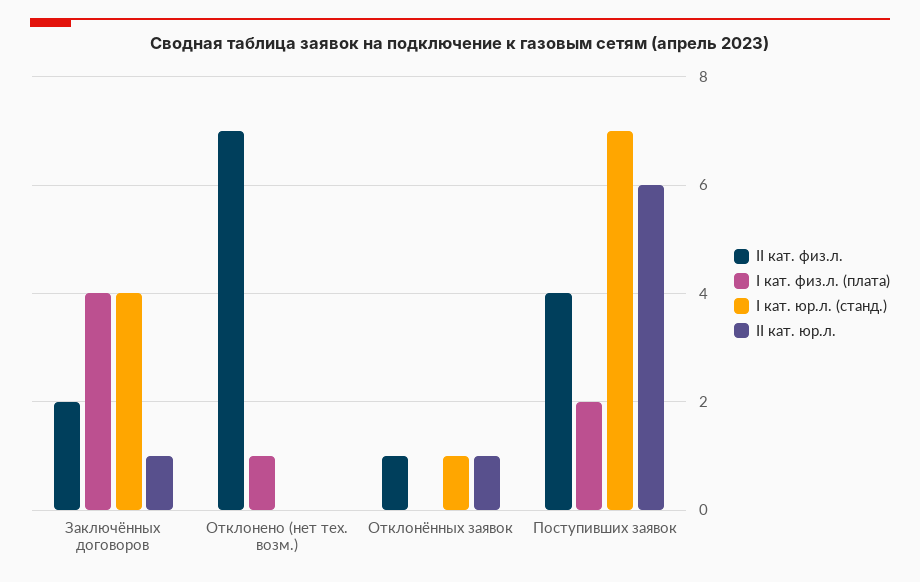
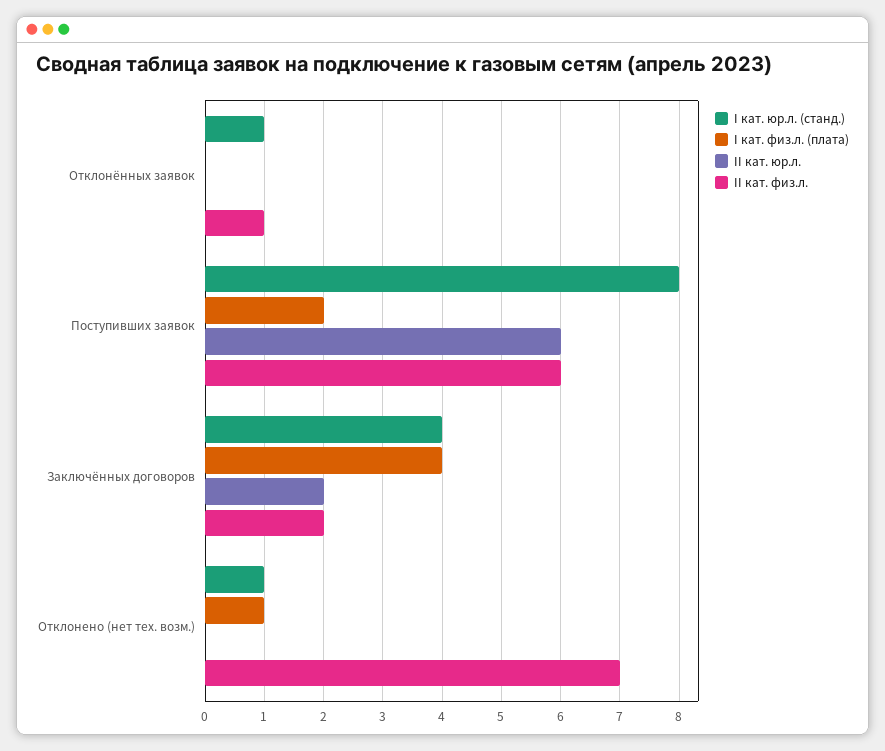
  {
    "II кат. физ.л.": {
      "Заключённых договоров": 2,
      "Отклонено (нет тех. возм.)": 7,
      "Отклонённых заявок": 1,
-     "Поступивших заявок": 4
+     "Поступивших заявок": 6
    },
    "I кат. физ.л. (плата)": {
      "Заключённых договоров": 4,
      "Отклонено (нет тех. возм.)": 1,
      "Отклонённых заявок": 0,
      "Поступивших заявок": 2
    },
    "I кат. юр.л. (станд.)": {
      "Заключённых договоров": 4,
-     "Отклонено (нет тех. возм.)": 0,
+     "Отклонено (нет тех. возм.)": 1,
      "Отклонённых заявок": 1,
-     "Поступивших заявок": 7
+     "Поступивших заявок": 8
    },
    "II кат. юр.л.": {
-     "Заключённых договоров": 1,
+     "Заключённых договоров": 2,
      "Отклонено (нет тех. возм.)": 0,
-     "Отклонённых заявок": 1,
+     "Отклонённых заявок": 0,
      "Поступивших заявок": 6
    }
  }

